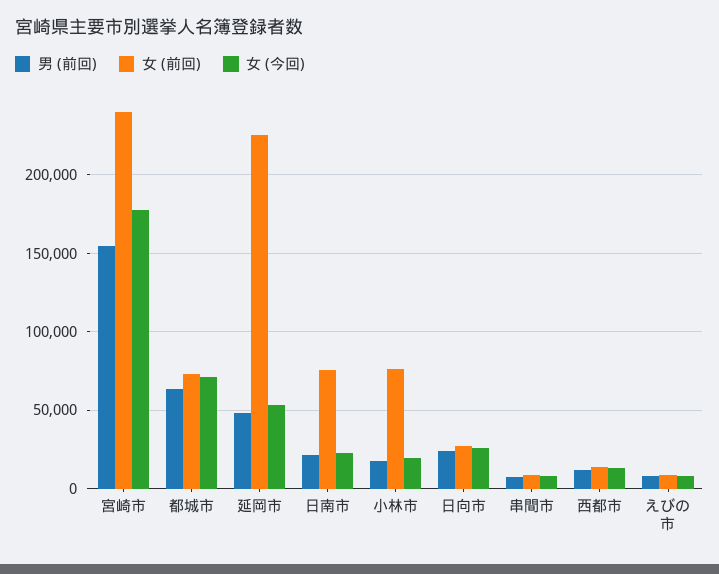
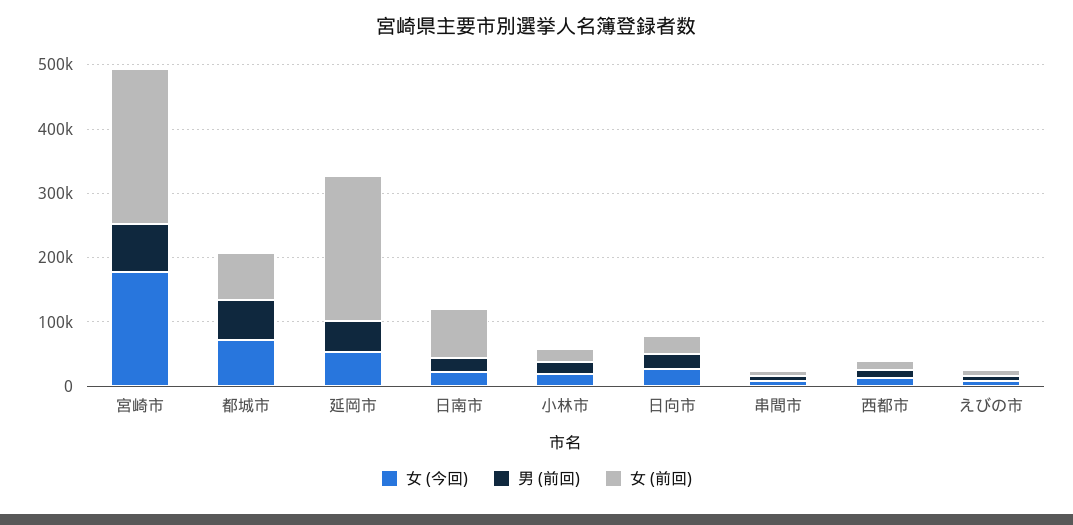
  {
    "男 (前回)": {
-     "宮崎市": 155000,
+     "宮崎市": 80000,
      "都城市": 65000,
      "延岡市": 50000,
      "日南市": 20000,
      "小林市": 20000,
      "日向市": 25000,
      "串間市": 5000,
      "西都市": 10000,
      "えびの市": 10000
    },
    "女 (前回)": {
      "宮崎市": 240000,
      "都城市": 75000,
      "延岡市": 225000,
      "日南市": 75000,
-     "小林市": 75000,
+     "小林市": 20000,
      "日向市": 25000,
      "串間市": 10000,
      "西都市": 15000,
      "えびの市": 10000
    },
    "女 (今回)": {
      "宮崎市": 180000,
      "都城市": 70000,
      "延岡市": 55000,
      "日南市": 25000,
      "小林市": 20000,
      "日向市": 25000,
      "串間市": 10000,
      "西都市": 15000,
      "えびの市": 10000
    }
  }

